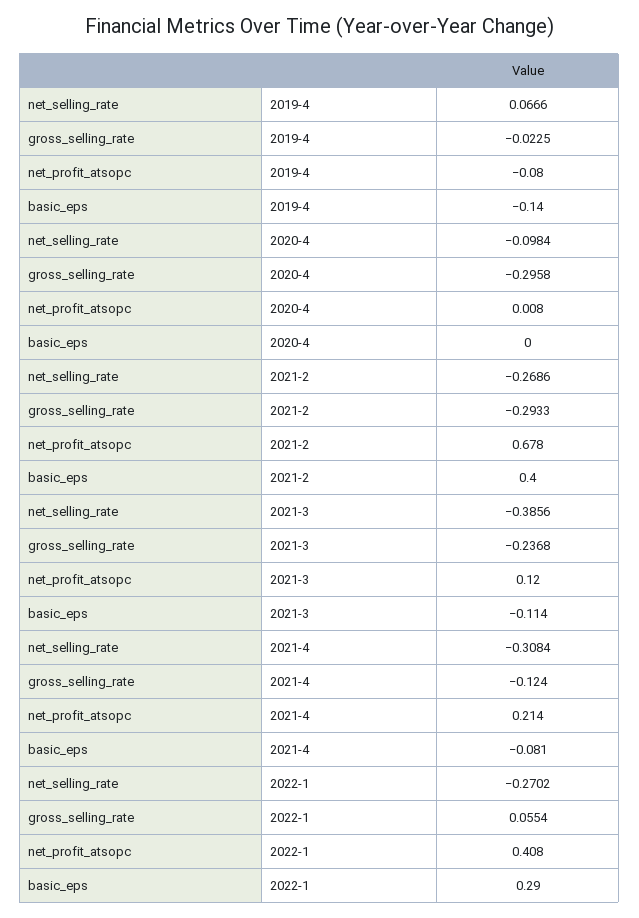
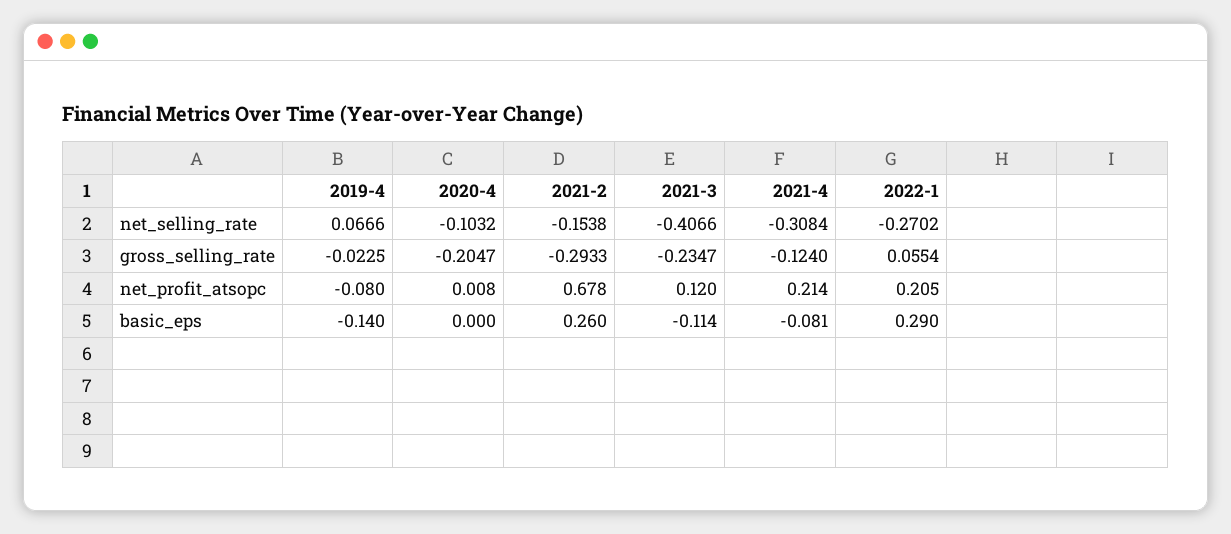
  {
    "net_selling_rate": {
      "2019-4": 0.0666,
-     "2020-4": -0.0984,
+     "2020-4": -0.1032,
-     "2021-2": -0.2686,
+     "2021-2": -0.1538,
-     "2021-3": -0.3856,
+     "2021-3": -0.4066,
      "2021-4": -0.3084,
      "2022-1": -0.2702
    },
    "gross_selling_rate": {
      "2019-4": -0.0225,
-     "2020-4": -0.2958,
+     "2020-4": -0.2047,
      "2021-2": -0.2933,
-     "2021-3": -0.2368,
+     "2021-3": -0.2347,
      "2021-4": -0.124,
      "2022-1": 0.0554
    },
    "net_profit_atsopc": {
      "2019-4": -0.08,
      "2020-4": 0.008,
      "2021-2": 0.678,
      "2021-3": 0.12,
      "2021-4": 0.214,
-     "2022-1": 0.408
+     "2022-1": 0.205
    },
    "basic_eps": {
      "2019-4": -0.14,
      "2020-4": 0,
-     "2021-2": 0.4,
+     "2021-2": 0.26,
      "2021-3": -0.114,
      "2021-4": -0.081,
      "2022-1": 0.29
    }
  }

